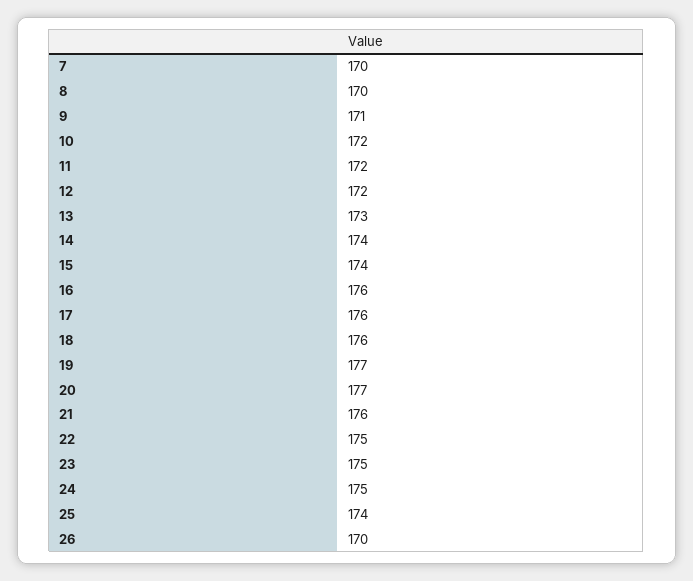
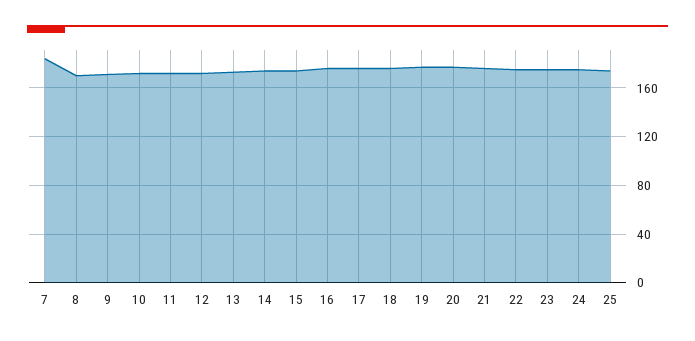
  {
-   "7": 170,
+   "7": 185,
    "8": 170,
    "9": 171,
    "10": 172,
    "11": 172,
    "12": 172,
    "13": 173,
    "14": 174,
    "15": 174,
    "16": 176,
    "17": 176,
    "18": 176,
    "19": 177,
    "20": 177,
    "21": 176,
    "22": 175,
    "23": 175,
    "24": 175,
-   "25": 174,
+   "25": 174
-   "26": 170
  }

